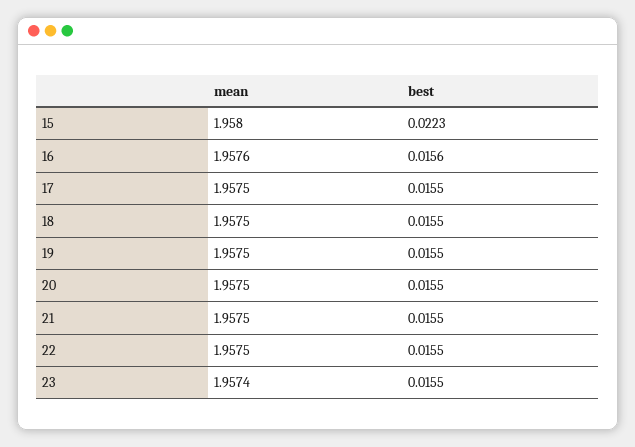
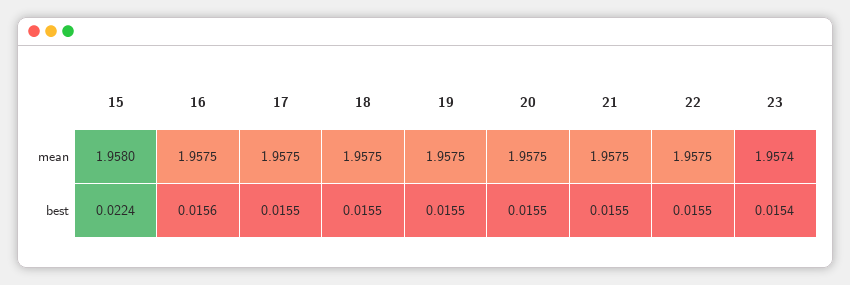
  {
    "mean": {
      "15": 1.958,
-     "16": 1.9576,
+     "16": 1.9575,
      "17": 1.9575,
      "18": 1.9575,
      "19": 1.9575,
      "20": 1.9575,
      "21": 1.9575,
      "22": 1.9575,
      "23": 1.9574
    },
    "best": {
-     "15": 0.0223,
+     "15": 0.0224,
      "16": 0.0156,
      "17": 0.0155,
      "18": 0.0155,
      "19": 0.0155,
      "20": 0.0155,
      "21": 0.0155,
      "22": 0.0155,
-     "23": 0.0155
+     "23": 0.0154
    }
  }

